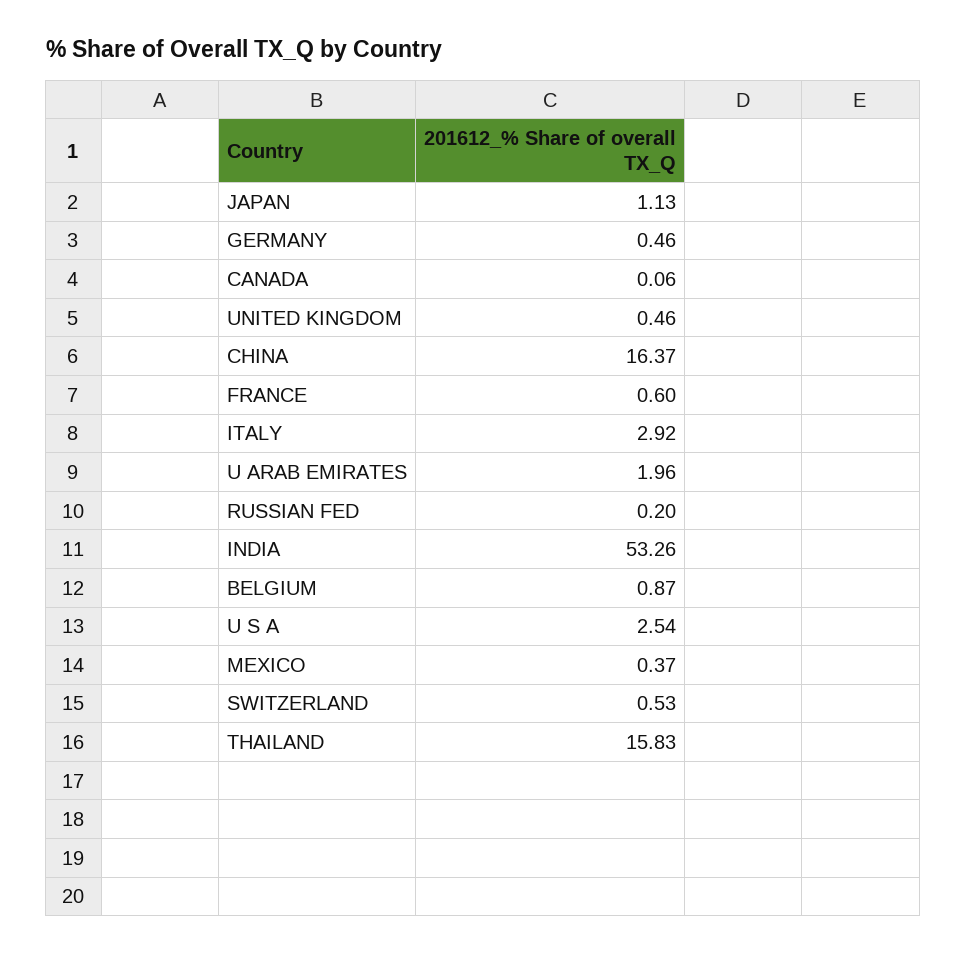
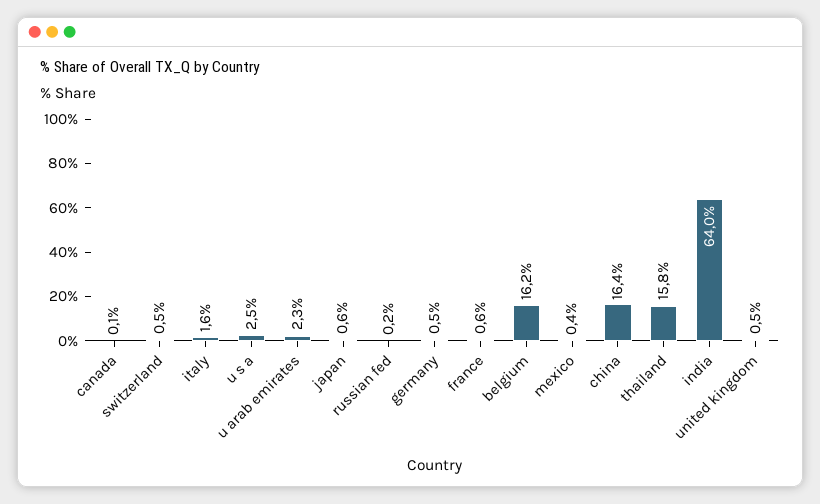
  {
-   "JAPAN": 1.13,
+   "JAPAN": 0.6,
    "GERMANY": 0.46,
    "CANADA": 0.06,
    "UNITED KINGDOM": 0.46,
    "CHINA": 16.37,
    "FRANCE": 0.6,
-   "ITALY": 2.92,
+   "ITALY": 1.6,
-   "U ARAB EMIRATES": 1.96,
+   "U ARAB EMIRATES": 2.3,
    "RUSSIAN FED": 0.2,
-   "INDIA": 53.26,
+   "INDIA": 64,
-   "BELGIUM": 0.87,
+   "BELGIUM": 16.2,
    "U S A": 2.54,
    "MEXICO": 0.37,
    "SWITZERLAND": 0.53,
    "THAILAND": 15.83
  }

